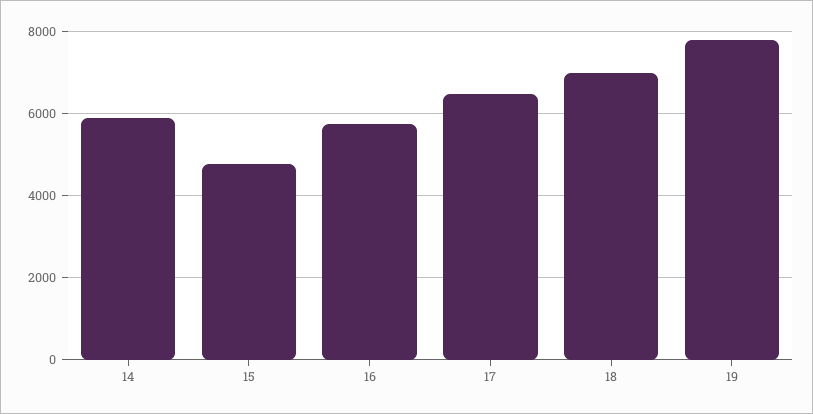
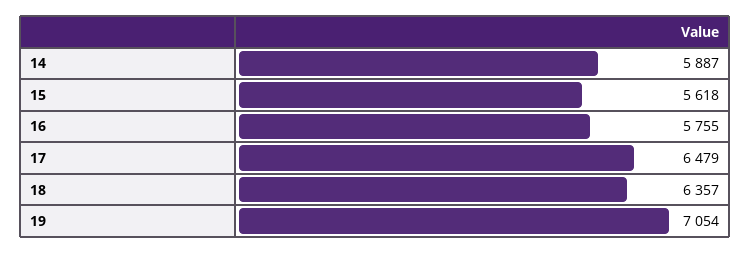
  {
    "14": 5887,
-   "15": 4800,
+   "15": 5618,
    "16": 5755,
    "17": 6479,
-   "18": 7000,
+   "18": 6357,
-   "19": 7800
+   "19": 7054
  }

